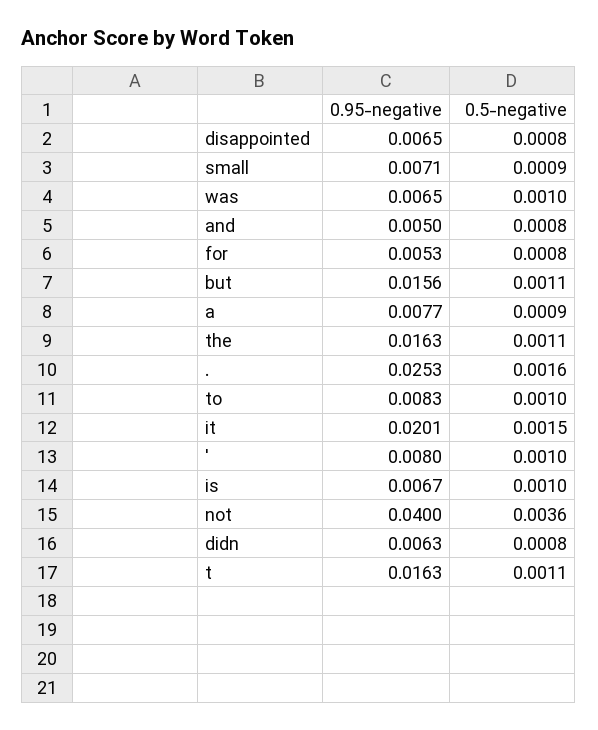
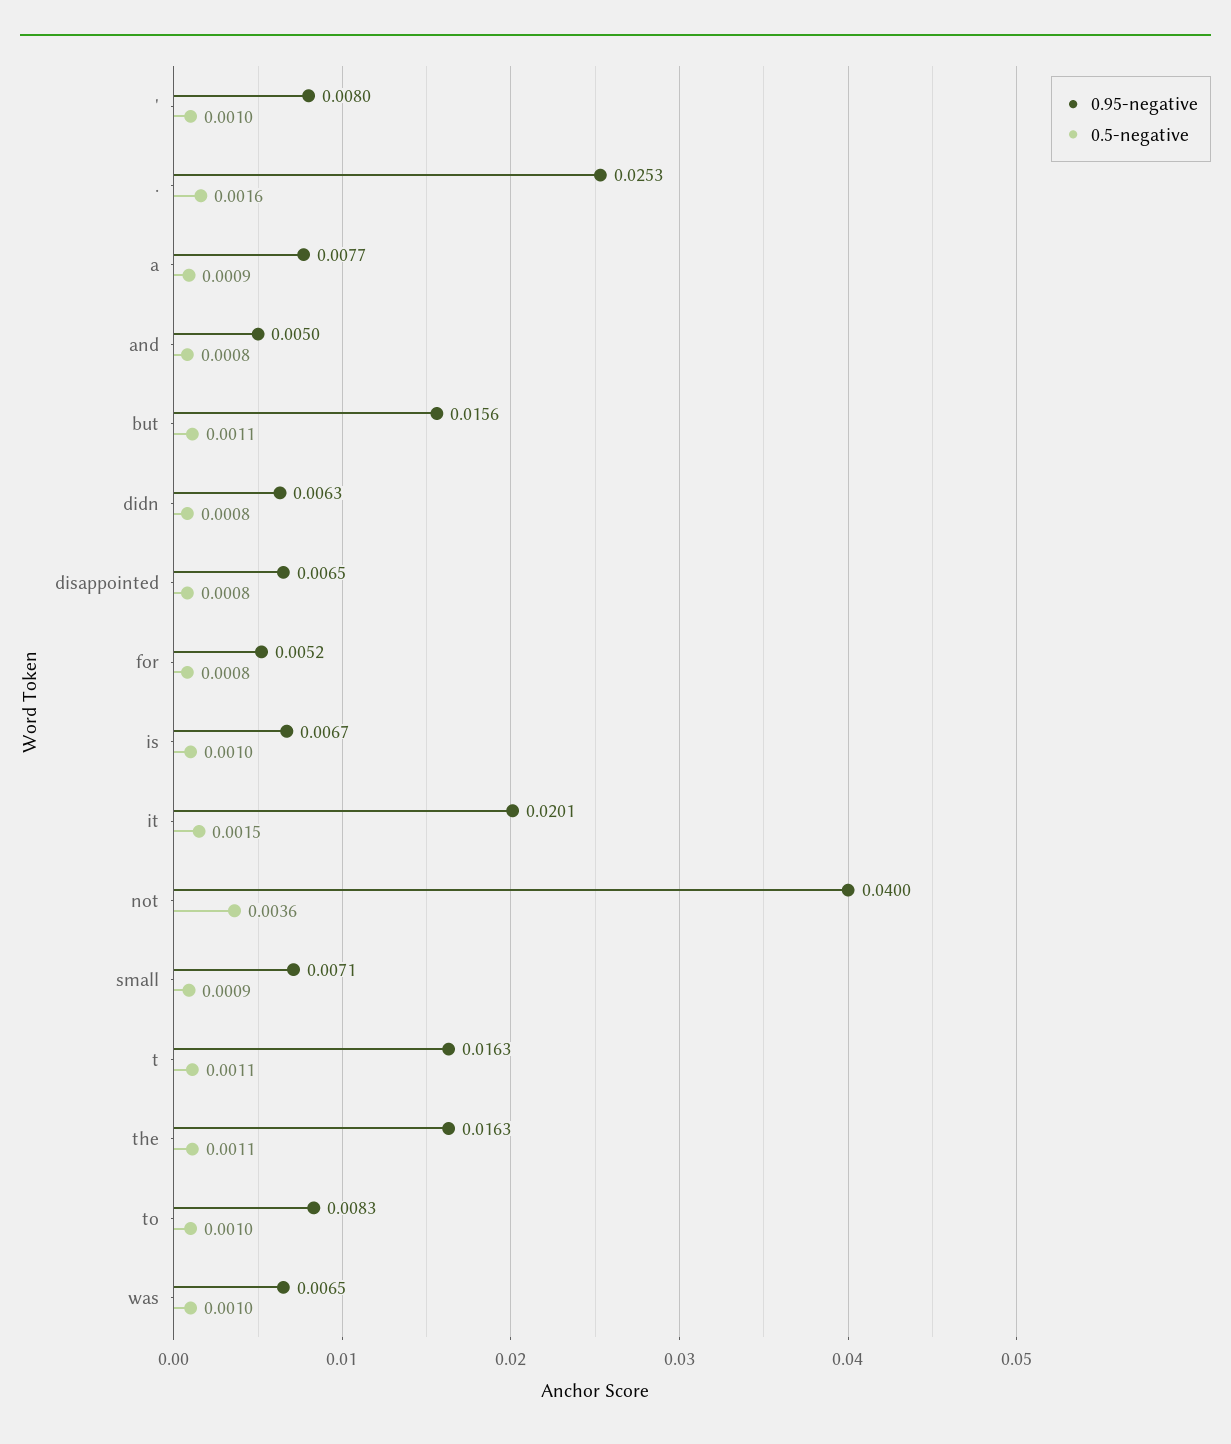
  {
    "0.95-negative": {
      "disappointed": 0.0065,
      "small": 0.0071,
      "was": 0.0065,
      "and": 0.005,
-     "for": 0.0053,
+     "for": 0.0052,
      "but": 0.0156,
      "a": 0.0077,
      "the": 0.0163,
      ".": 0.0253,
      "to": 0.0083,
      "it": 0.0201,
      "'": 0.008,
      "is": 0.0067,
      "not": 0.04,
      "didn": 0.0063,
      "t": 0.0163
    },
    "0.5-negative": {
      "disappointed": 0.0008,
      "small": 0.0009,
      "was": 0.001,
      "and": 0.0008,
      "for": 0.0008,
      "but": 0.0011,
      "a": 0.0009,
      "the": 0.0011,
      ".": 0.0016,
      "to": 0.001,
      "it": 0.0015,
      "'": 0.001,
      "is": 0.001,
      "not": 0.0036,
      "didn": 0.0008,
      "t": 0.0011
    }
  }

